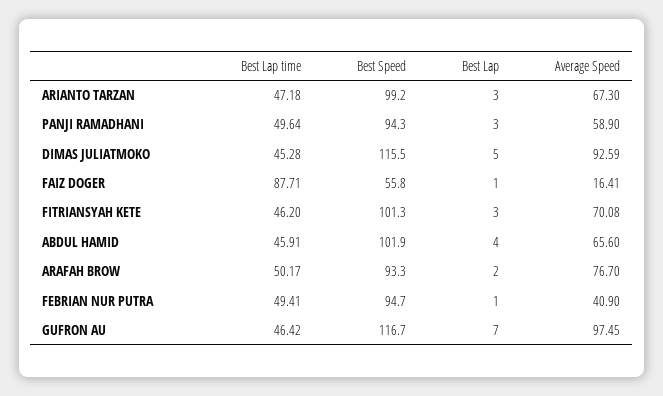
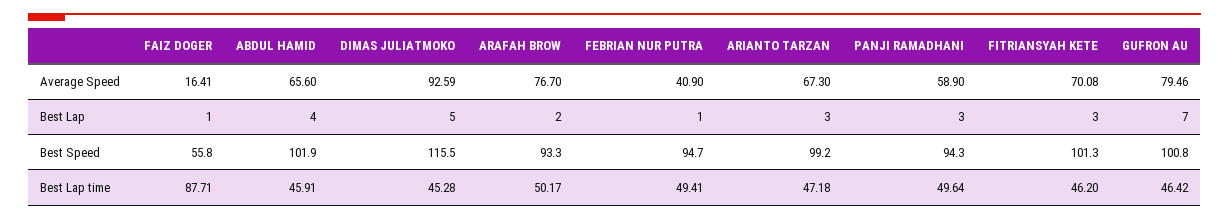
  {
    "Best Lap time": {
      "ARIANTO TARZAN": 47.18,
      "PANJI RAMADHANI": 49.64,
      "DIMAS JULIATMOKO": 45.28,
      "FAIZ DOGER": 87.71,
      "FITRIANSYAH KETE": 46.2,
      "ABDUL HAMID": 45.91,
      "ARAFAH BROW": 50.17,
      "FEBRIAN NUR PUTRA": 49.41,
      "GUFRON AU": 46.42
    },
    "Best Speed": {
      "ARIANTO TARZAN": 99.2,
      "PANJI RAMADHANI": 94.3,
      "DIMAS JULIATMOKO": 115.5,
      "FAIZ DOGER": 55.8,
      "FITRIANSYAH KETE": 101.3,
      "ABDUL HAMID": 101.9,
      "ARAFAH BROW": 93.3,
      "FEBRIAN NUR PUTRA": 94.7,
-     "GUFRON AU": 116.7
+     "GUFRON AU": 100.8
    },
    "Best Lap": {
      "ARIANTO TARZAN": 3,
      "PANJI RAMADHANI": 3,
      "DIMAS JULIATMOKO": 5,
      "FAIZ DOGER": 1,
      "FITRIANSYAH KETE": 3,
      "ABDUL HAMID": 4,
      "ARAFAH BROW": 2,
      "FEBRIAN NUR PUTRA": 1,
      "GUFRON AU": 7
    },
    "Average Speed": {
      "ARIANTO TARZAN": 67.3,
      "PANJI RAMADHANI": 58.9,
      "DIMAS JULIATMOKO": 92.59,
      "FAIZ DOGER": 16.41,
      "FITRIANSYAH KETE": 70.08,
      "ABDUL HAMID": 65.6,
      "ARAFAH BROW": 76.7,
      "FEBRIAN NUR PUTRA": 40.9,
-     "GUFRON AU": 97.45
+     "GUFRON AU": 79.46
    }
  }

